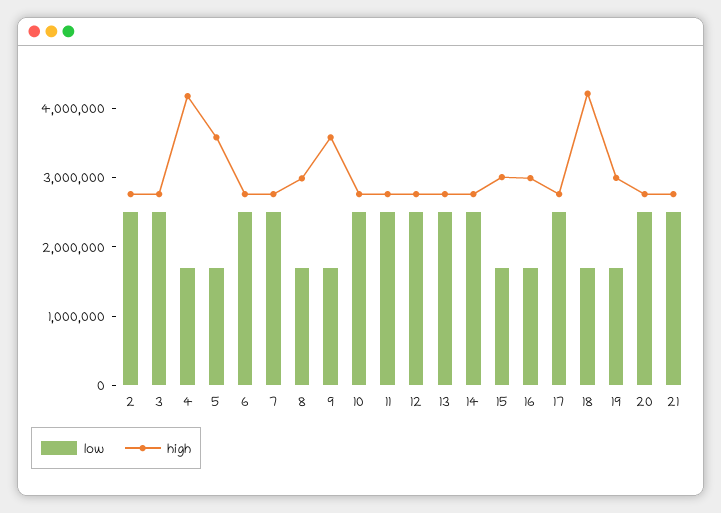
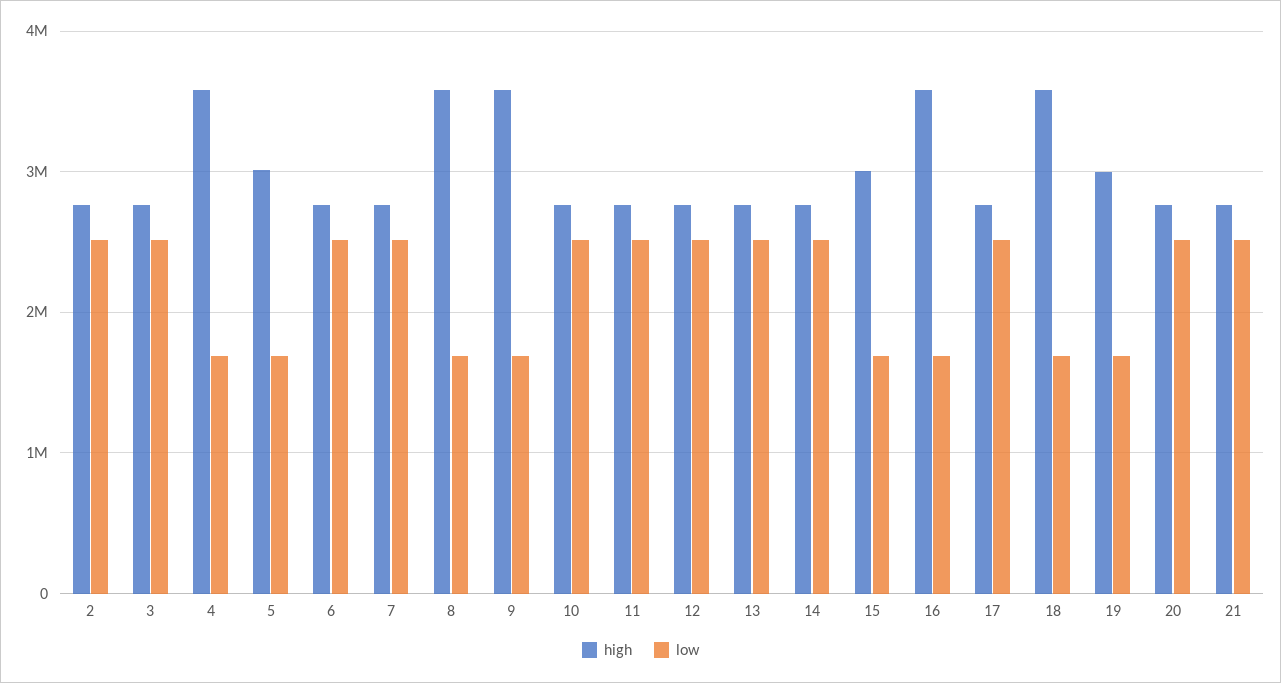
  {
    "low": {
      "2": 2500000,
      "3": 2500000,
      "4": 1700000,
      "5": 1700000,
      "6": 2500000,
      "7": 2500000,
      "8": 1700000,
      "9": 1700000,
      "10": 2500000,
      "11": 2500000,
      "12": 2500000,
      "13": 2500000,
      "14": 2500000,
      "15": 1700000,
      "16": 1700000,
      "17": 2500000,
      "18": 1700000,
      "19": 1700000,
      "20": 2500000,
      "21": 2500000
    },
    "high": {
      "2": 2800000,
      "3": 2800000,
-     "4": 4200000,
+     "4": 3600000,
-     "5": 3600000,
+     "5": 3000000,
      "6": 2800000,
      "7": 2800000,
-     "8": 3000000,
+     "8": 3600000,
      "9": 3600000,
      "10": 2800000,
      "11": 2800000,
      "12": 2800000,
      "13": 2800000,
      "14": 2800000,
      "15": 3000000,
-     "16": 3000000,
+     "16": 3600000,
      "17": 2800000,
-     "18": 4200000,
+     "18": 3600000,
      "19": 3000000,
      "20": 2800000,
      "21": 2800000
    }
  }

